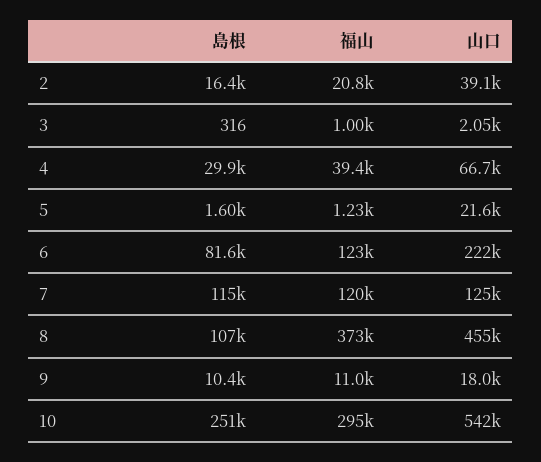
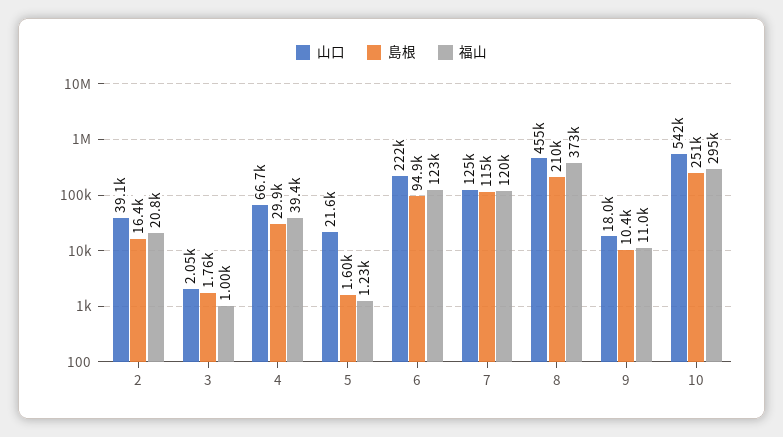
  {
    "島根": {
      "2": 16400,
-     "3": 316,
+     "3": 1760,
      "4": 29900,
      "5": 1600,
-     "6": 81600,
+     "6": 94900,
      "7": 115000,
-     "8": 107000,
+     "8": 210000,
      "9": 10400,
      "10": 251000
    },
    "福山": {
      "2": 20800,
      "3": 1000,
      "4": 39400,
      "5": 1230,
      "6": 123000,
      "7": 120000,
      "8": 373000,
      "9": 11000,
      "10": 295000
    },
    "山口": {
      "2": 39100,
      "3": 2050,
      "4": 66700,
      "5": 21600,
      "6": 222000,
      "7": 125000,
      "8": 455000,
      "9": 18000,
      "10": 542000
    }
  }

